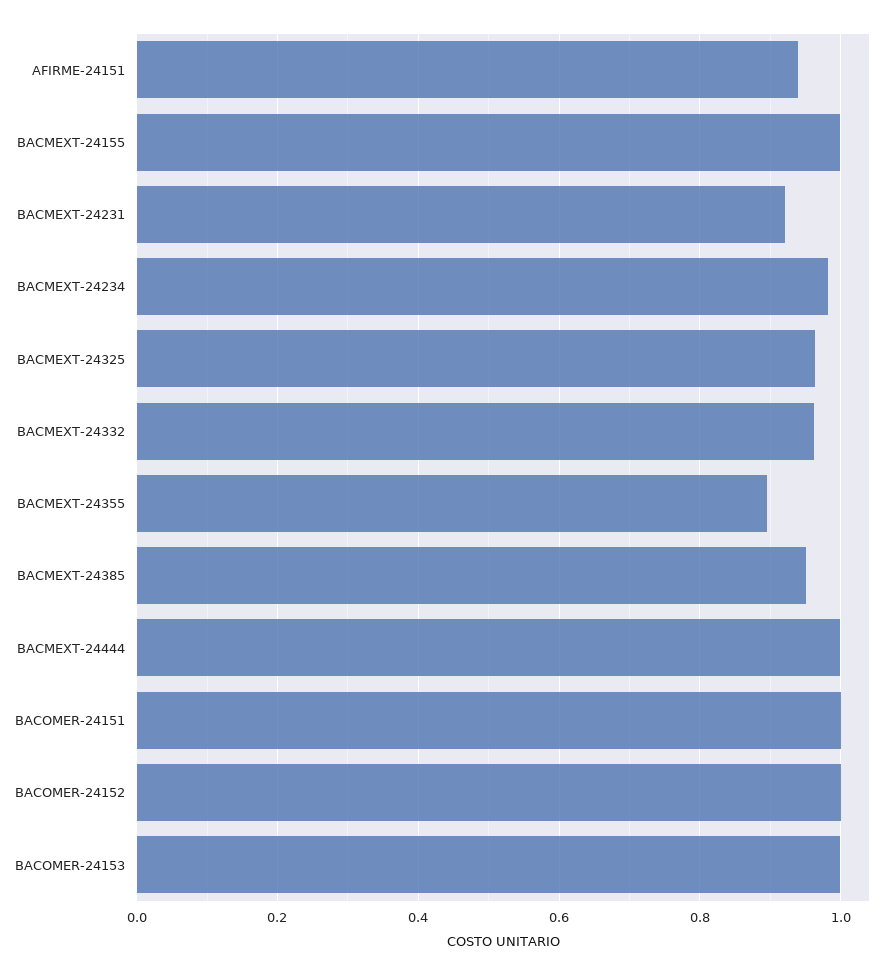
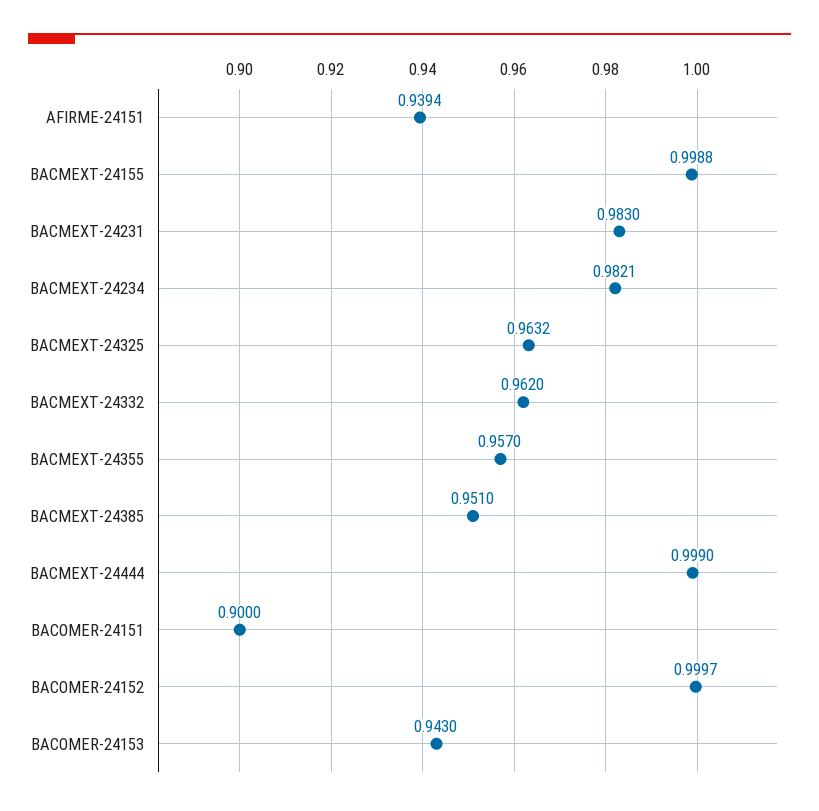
  {
    "AFIRME-24151": 0.9394,
    "BACMEXT-24155": 0.9988,
-   "BACMEXT-24231": 0.92,
+   "BACMEXT-24231": 0.983,
    "BACMEXT-24234": 0.9821,
    "BACMEXT-24325": 0.9632,
    "BACMEXT-24332": 0.962,
-   "BACMEXT-24355": 0.9,
+   "BACMEXT-24355": 0.957,
    "BACMEXT-24385": 0.951,
    "BACMEXT-24444": 0.999,
-   "BACOMER-24151": 1,
+   "BACOMER-24151": 0.9,
    "BACOMER-24152": 0.9997,
-   "BACOMER-24153": 1
+   "BACOMER-24153": 0.943
  }

